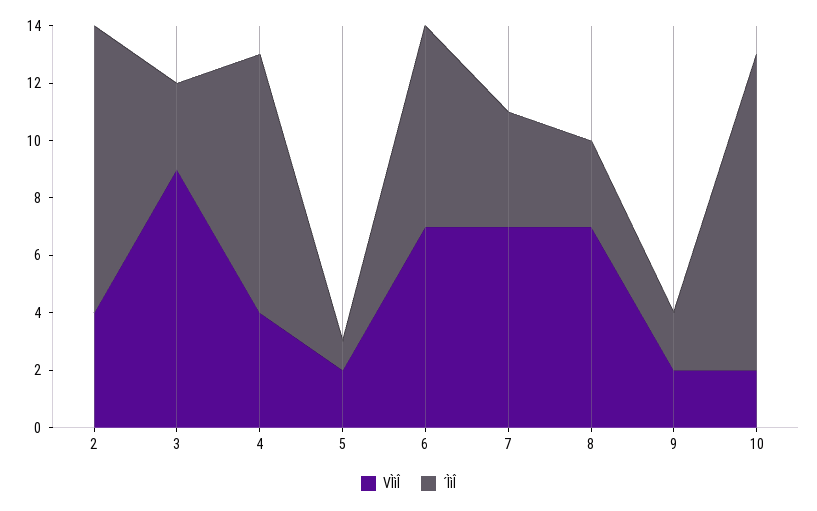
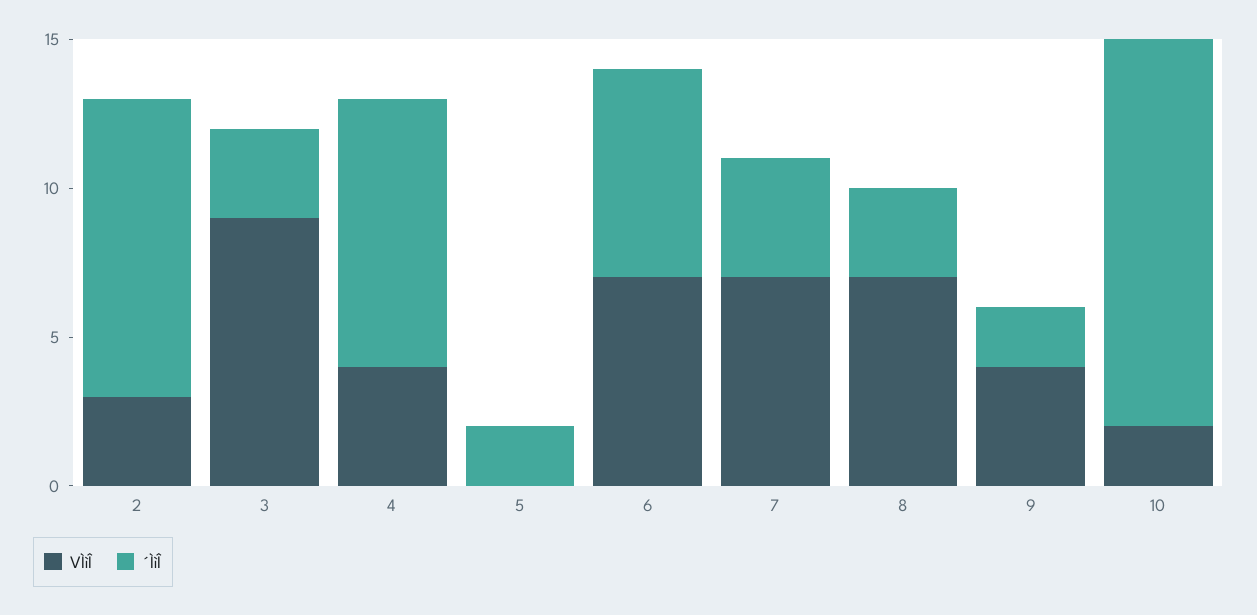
  {
    "VÌìÎ": {
-     "2": 4,
+     "2": 3,
      "3": 9,
      "4": 4,
-     "5": 2,
+     "5": 0,
      "6": 7,
      "7": 7,
      "8": 7,
-     "9": 2,
+     "9": 4,
      "10": 2
    },
    "´ÌìÎ": {
      "2": 10,
      "3": 3,
      "4": 9,
-     "5": 1,
+     "5": 2,
      "6": 7,
      "7": 4,
      "8": 3,
      "9": 2,
-     "10": 11
+     "10": 13
    }
  }

